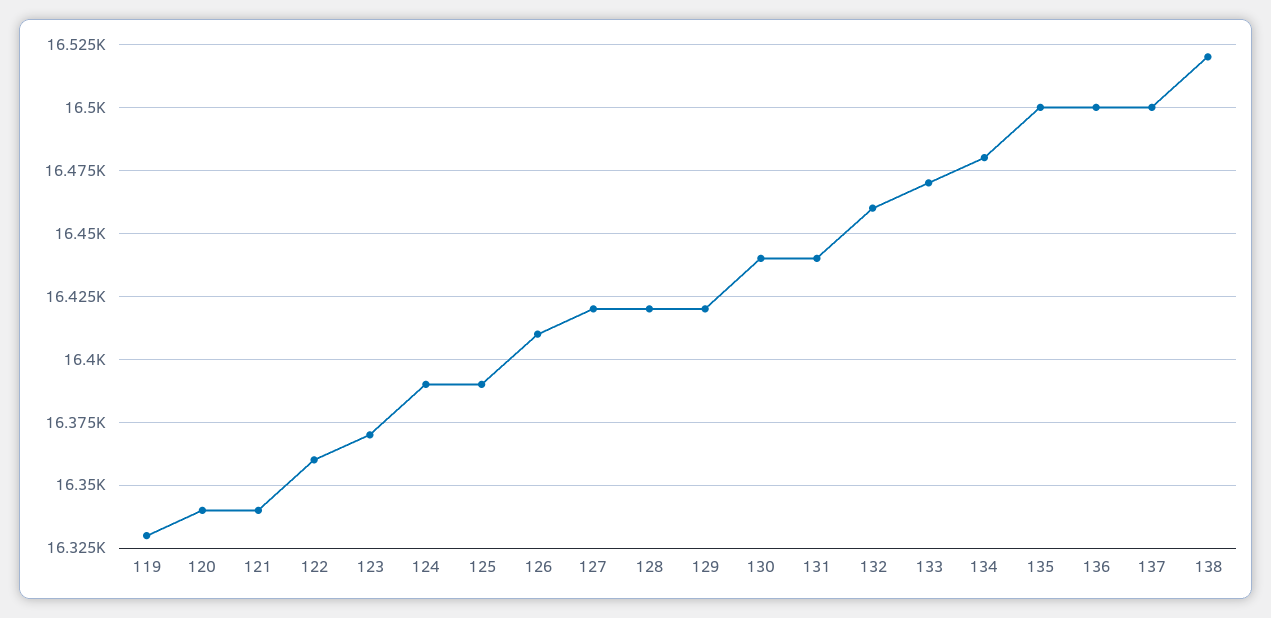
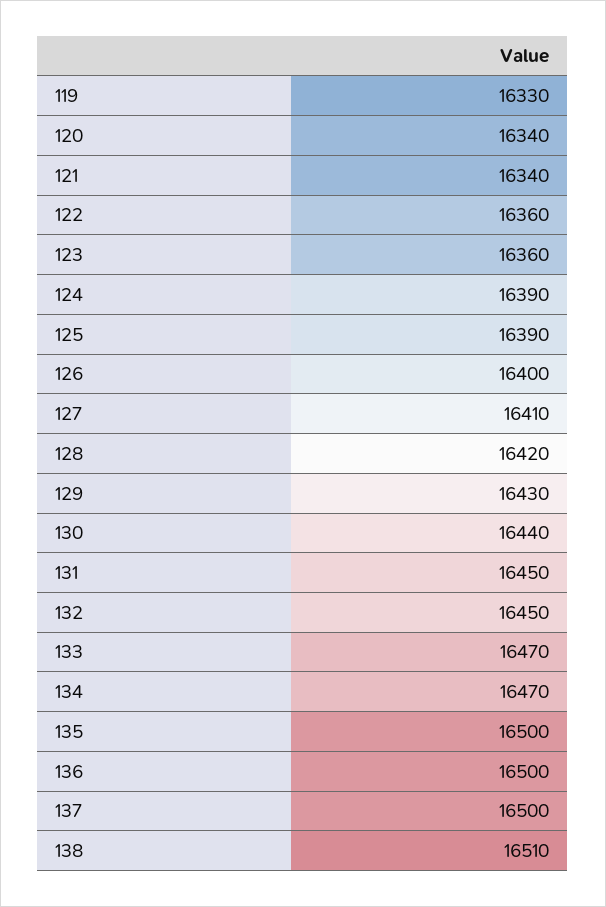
  {
    "119": 16330,
    "120": 16340,
    "121": 16340,
    "122": 16360,
-   "123": 16370,
+   "123": 16360,
    "124": 16390,
    "125": 16390,
-   "126": 16410,
+   "126": 16400,
-   "127": 16420,
+   "127": 16410,
    "128": 16420,
-   "129": 16420,
+   "129": 16430,
    "130": 16440,
-   "131": 16440,
+   "131": 16450,
-   "132": 16460,
+   "132": 16450,
    "133": 16470,
-   "134": 16480,
+   "134": 16470,
    "135": 16500,
    "136": 16500,
    "137": 16500,
-   "138": 16520
+   "138": 16510
  }

